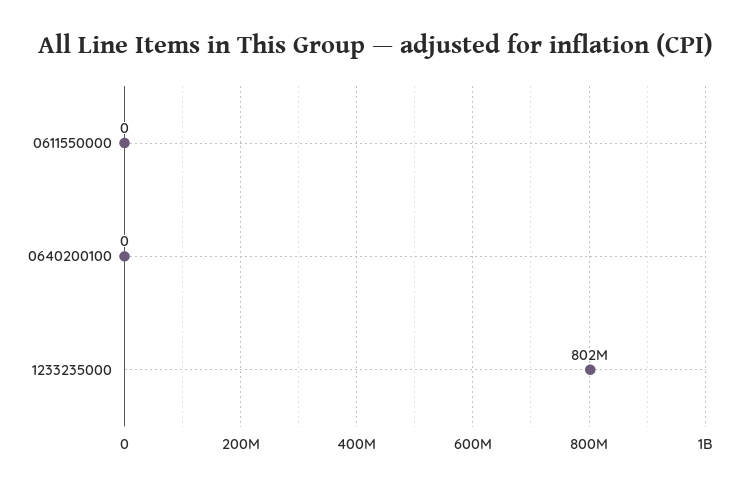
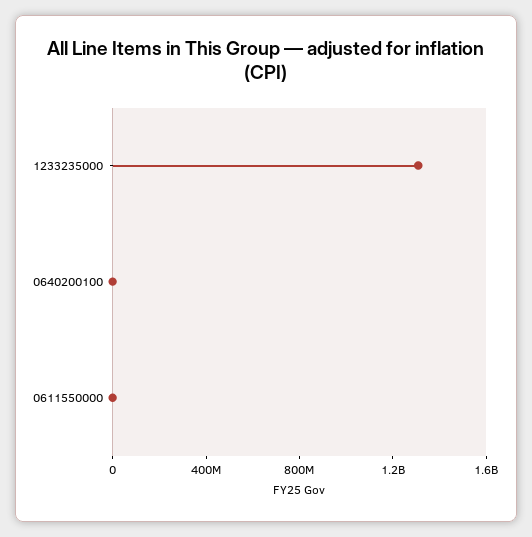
  {
    "0611550000": 0,
    "0640200100": 0,
-   "1233235000": 802000000
+   "1233235000": 1300000000
  }

